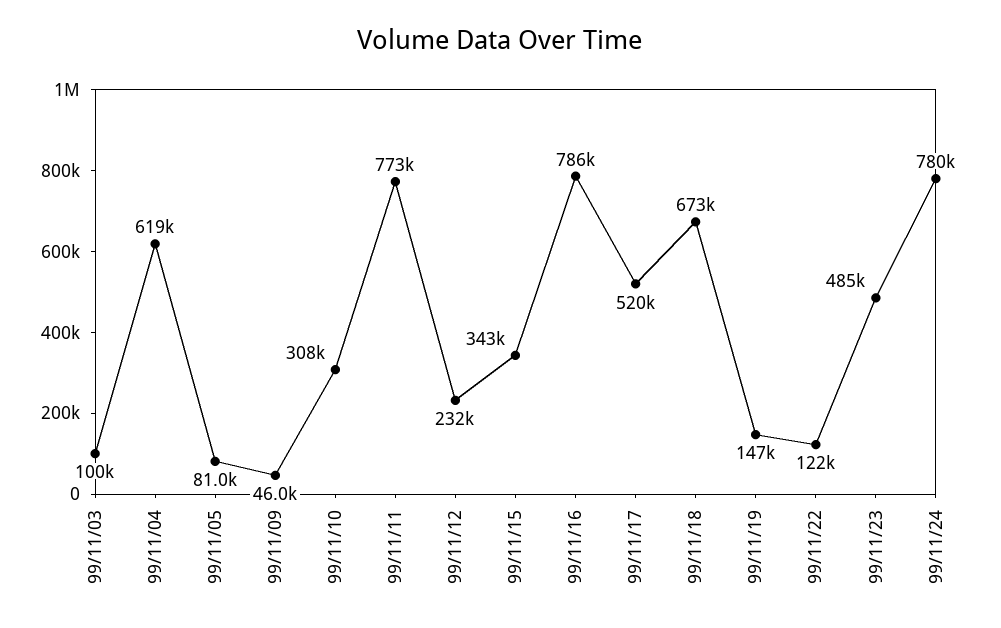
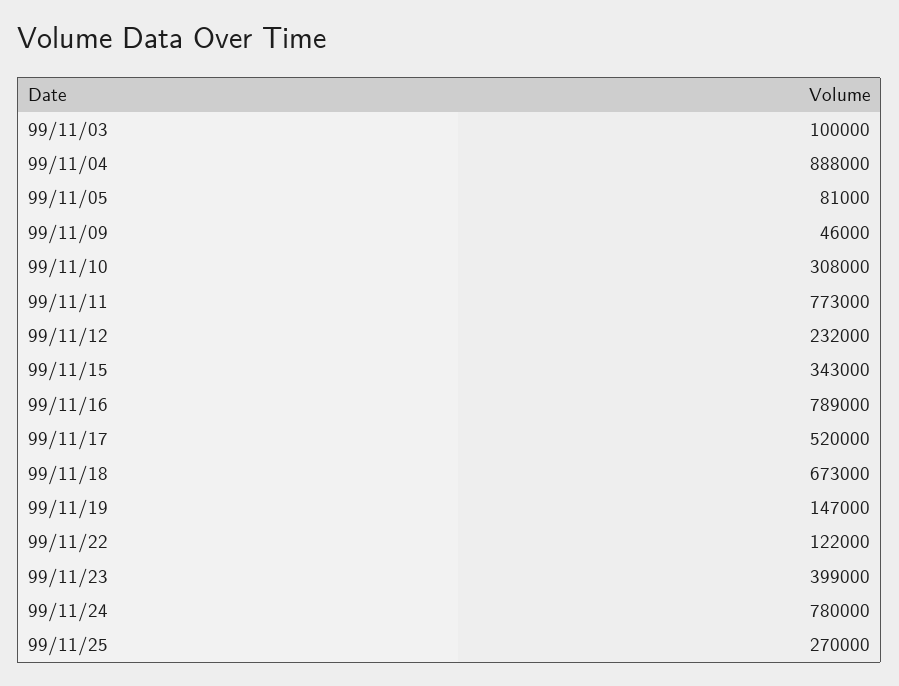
  {
    "99/11/03": 100000,
-   "99/11/04": 619000,
+   "99/11/04": 888000,
    "99/11/05": 81000,
    "99/11/09": 46000,
    "99/11/10": 308000,
    "99/11/11": 773000,
    "99/11/12": 232000,
    "99/11/15": 343000,
-   "99/11/16": 786000,
+   "99/11/16": 789000,
    "99/11/17": 520000,
    "99/11/18": 673000,
    "99/11/19": 147000,
    "99/11/22": 122000,
-   "99/11/23": 485000,
+   "99/11/23": 399000,
-   "99/11/24": 780000
+   "99/11/24": 780000,
+   "99/11/25": 270000
  }

